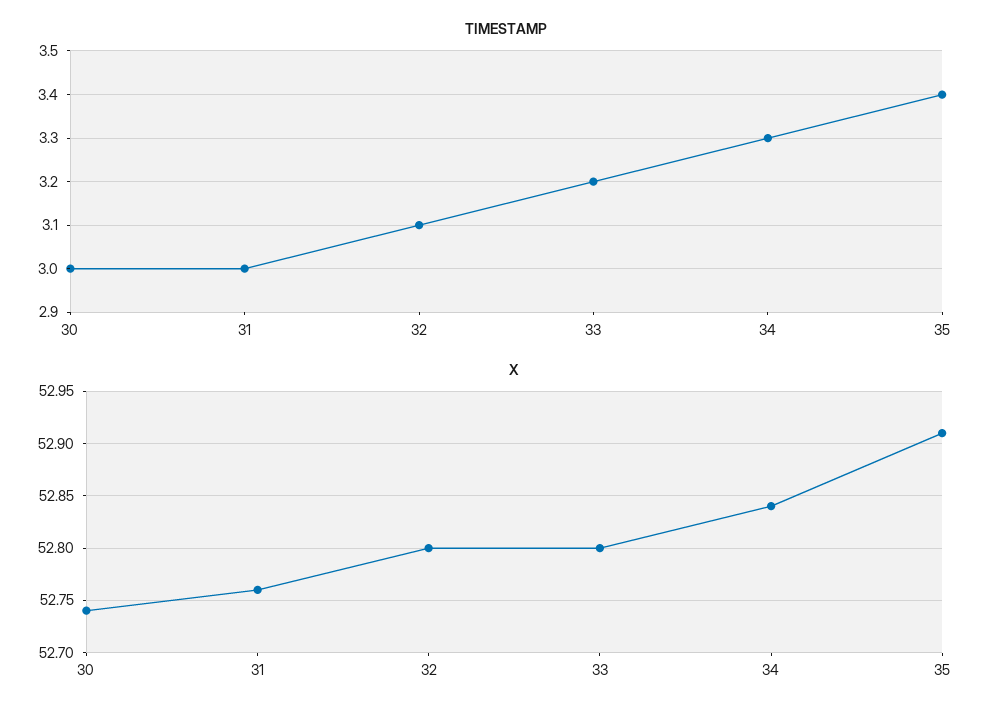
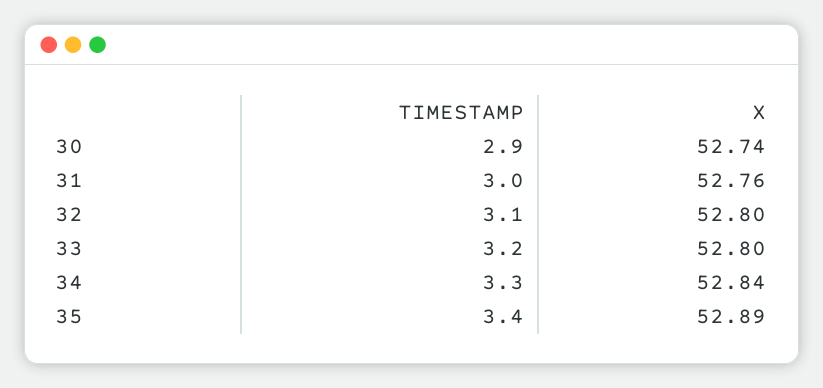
  {
    "TIMESTAMP": {
-     "30": 3,
+     "30": 2.9,
      "31": 3,
      "32": 3.1,
      "33": 3.2,
      "34": 3.3,
      "35": 3.4
    },
    "X": {
      "30": 52.74,
      "31": 52.76,
      "32": 52.8,
      "33": 52.8,
      "34": 52.84,
-     "35": 52.91
+     "35": 52.89
    }
  }

